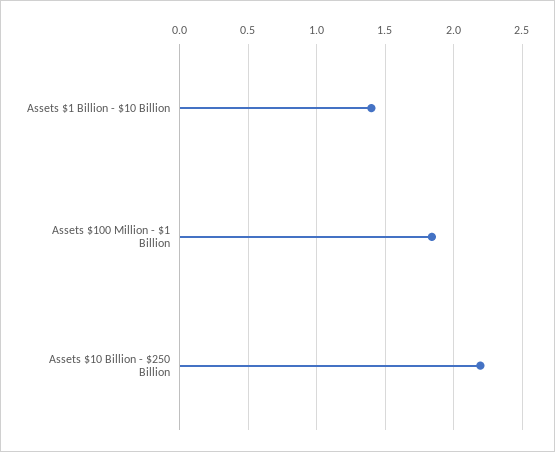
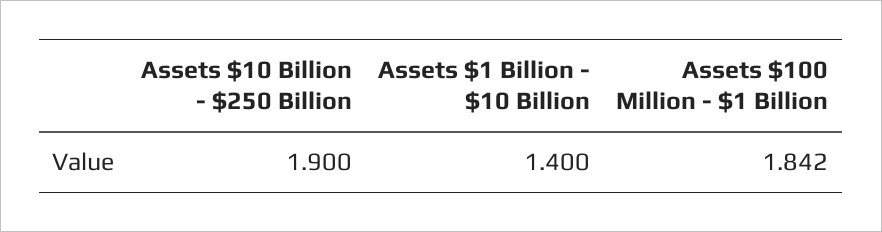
  {
    "Assets $1 Billion - $10 Billion": 1.4,
    "Assets $100 Million - $1 Billion": 1.842,
-   "Assets $10 Billion - $250 Billion": 2.2
+   "Assets $10 Billion - $250 Billion": 1.9
  }

